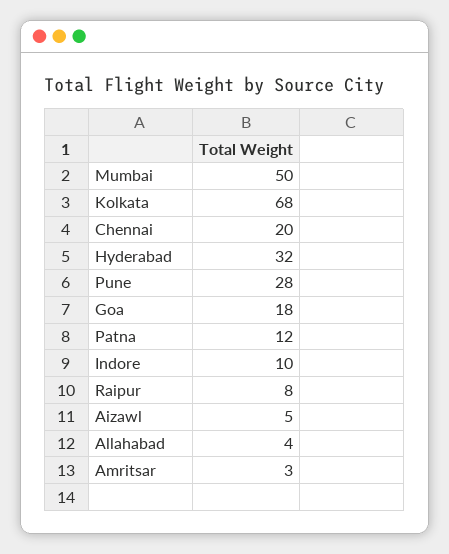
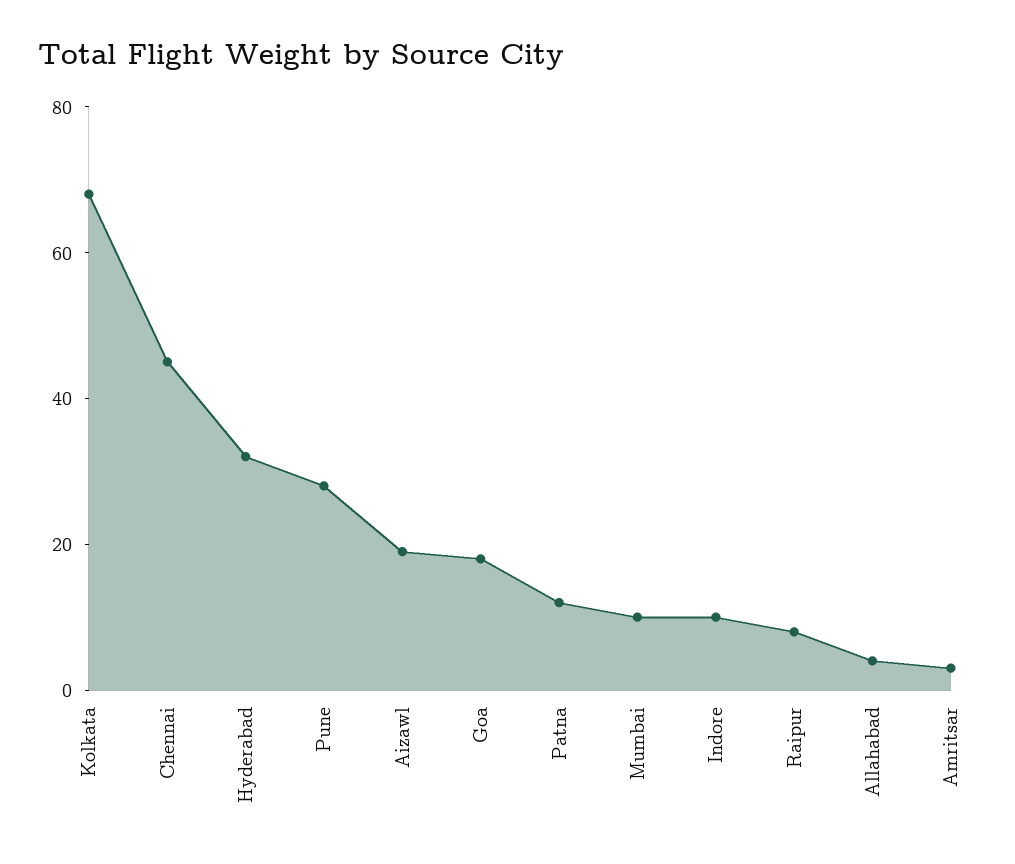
  {
-   "Mumbai": 50,
+   "Mumbai": 10,
    "Kolkata": 68,
-   "Chennai": 20,
+   "Chennai": 45,
    "Hyderabad": 32,
    "Pune": 28,
    "Goa": 18,
    "Patna": 12,
    "Indore": 10,
    "Raipur": 8,
-   "Aizawl": 5,
+   "Aizawl": 20,
    "Allahabad": 4,
    "Amritsar": 3
  }

